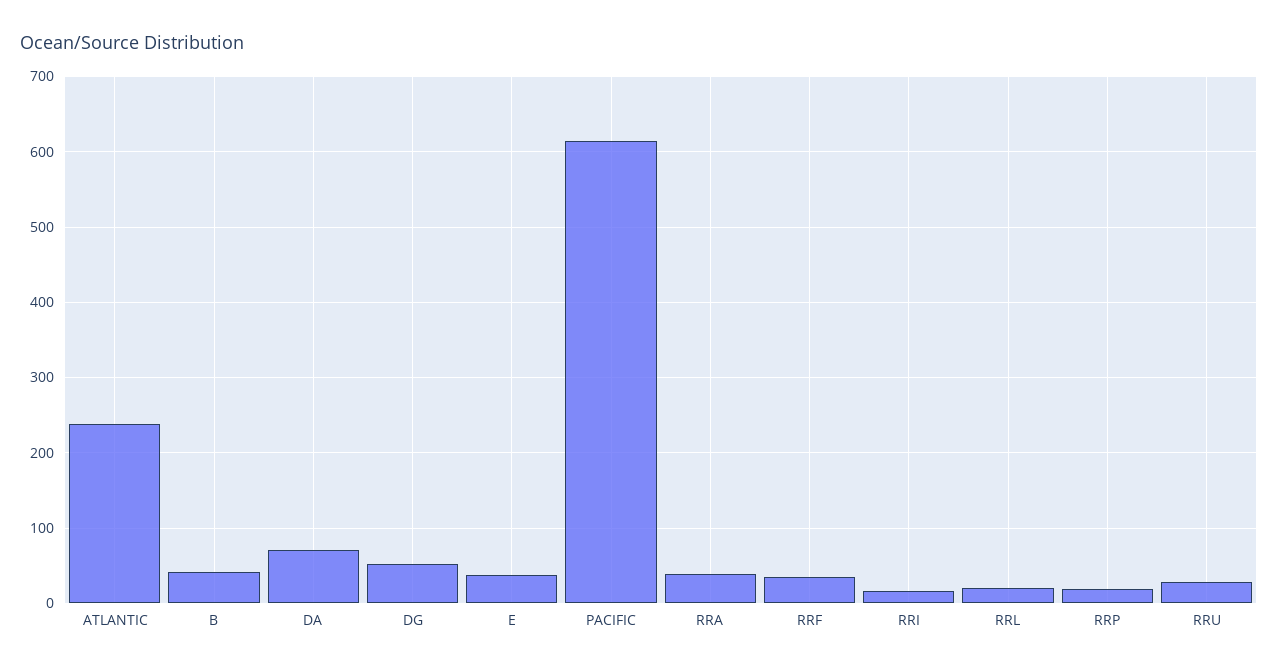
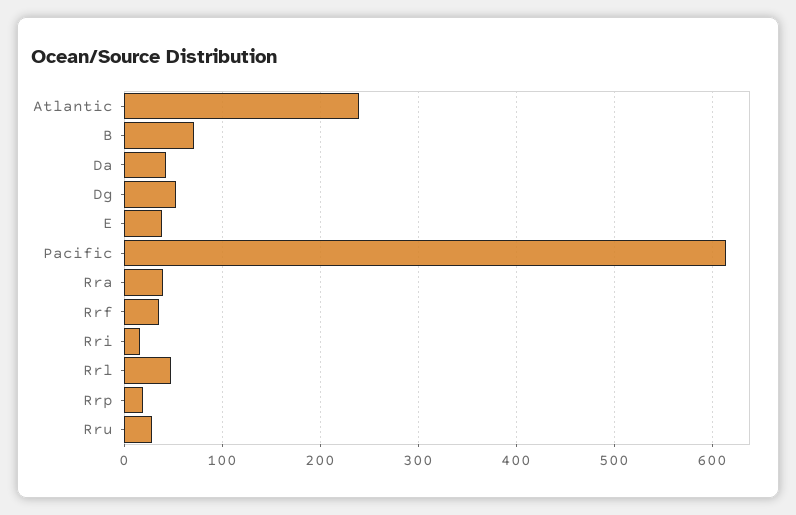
  {
    "ATLANTIC": 240,
-   "B": 40,
+   "B": 70,
-   "DA": 70,
+   "DA": 40,
    "DG": 50,
    "E": 40,
    "PACIFIC": 610,
    "RRA": 40,
    "RRF": 40,
    "RRI": 20,
-   "RRL": 20,
+   "RRL": 50,
    "RRP": 20,
    "RRU": 30
  }

